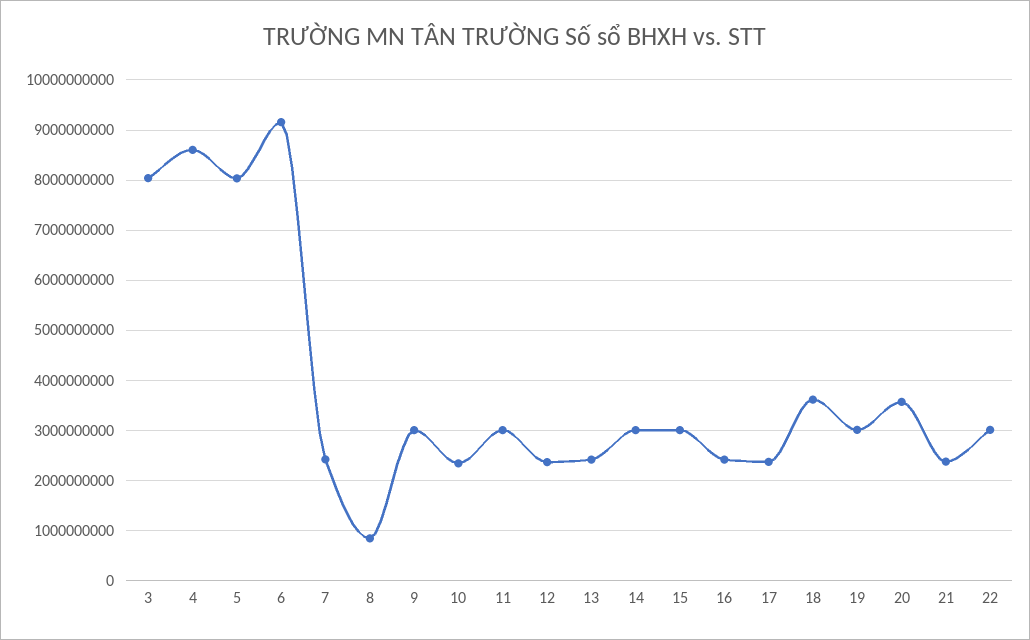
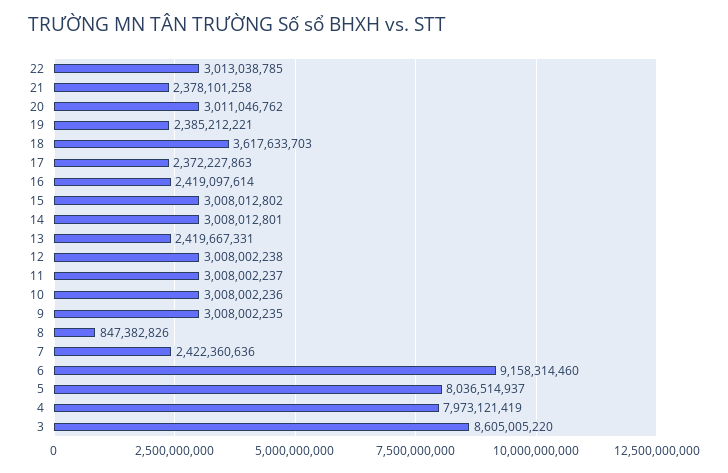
  {
-   "3": 8000000000,
+   "3": 8605005220,
-   "4": 8600000000,
+   "4": 7973121419,
    "5": 8036514937,
    "6": 9158314460,
    "7": 2422360636,
    "8": 847382826,
    "9": 3008002235,
-   "10": 2400000000,
+   "10": 3008002236,
    "11": 3008002237,
-   "12": 2400000000,
+   "12": 3008002238,
    "13": 2419667331,
    "14": 3008012801,
    "15": 3008012802,
    "16": 2419097614,
    "17": 2372227863,
    "18": 3617633703,
-   "19": 3000000000,
+   "19": 2385212221,
-   "20": 3600000000,
+   "20": 3011046762,
    "21": 2378101258,
    "22": 3013038785
  }

